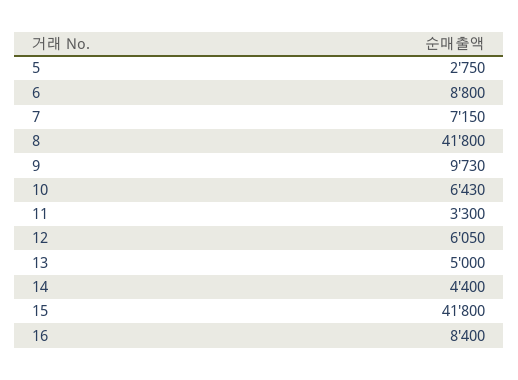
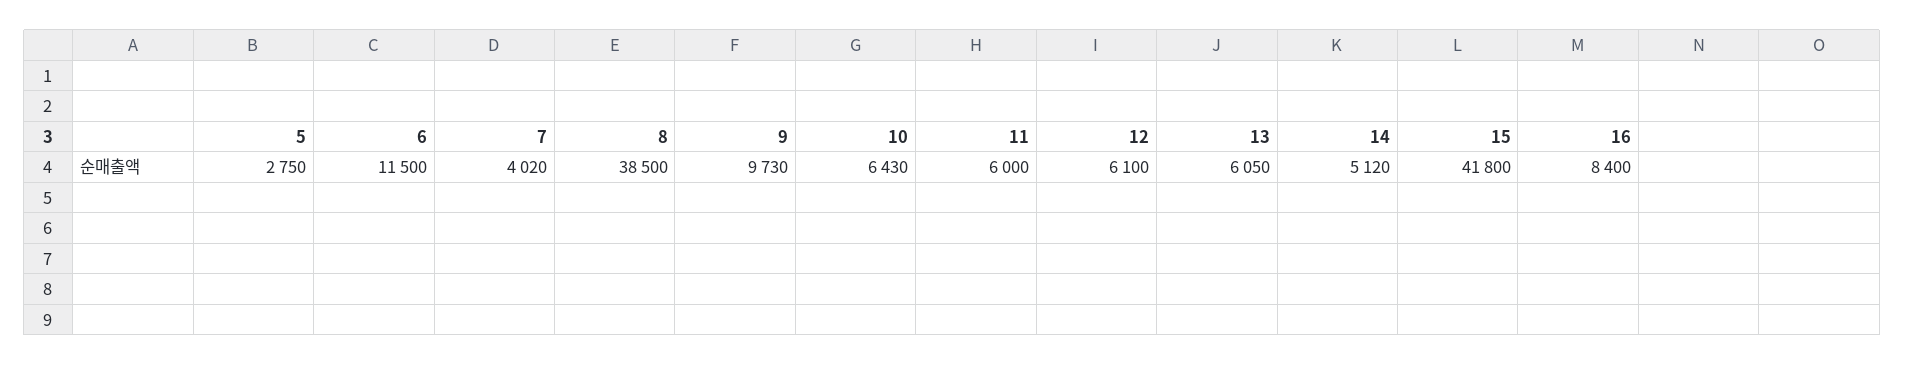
  {
    "5": 2750,
-   "6": 8800,
+   "6": 11500,
-   "7": 7150,
+   "7": 4020,
-   "8": 41800,
+   "8": 38500,
    "9": 9730,
    "10": 6430,
-   "11": 3300,
+   "11": 6000,
-   "12": 6050,
+   "12": 6100,
-   "13": 5000,
+   "13": 6050,
-   "14": 4400,
+   "14": 5120,
    "15": 41800,
    "16": 8400
  }

